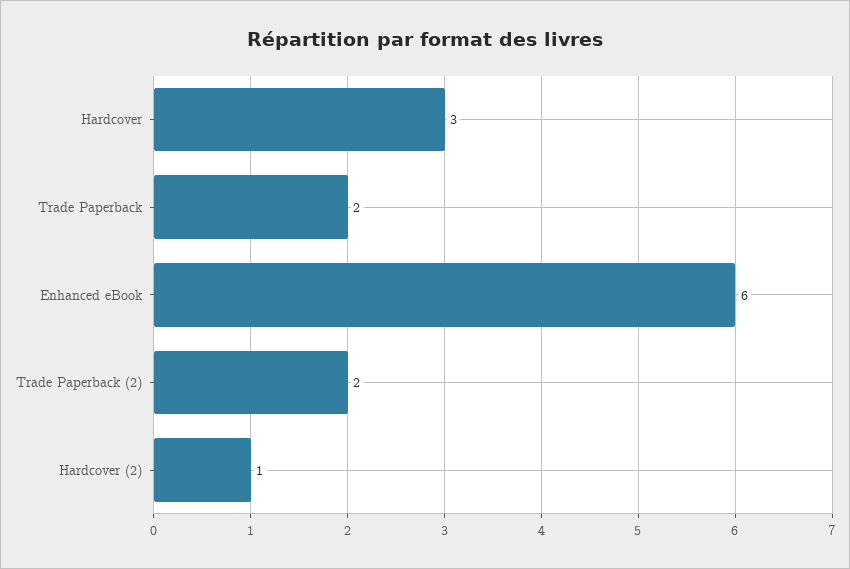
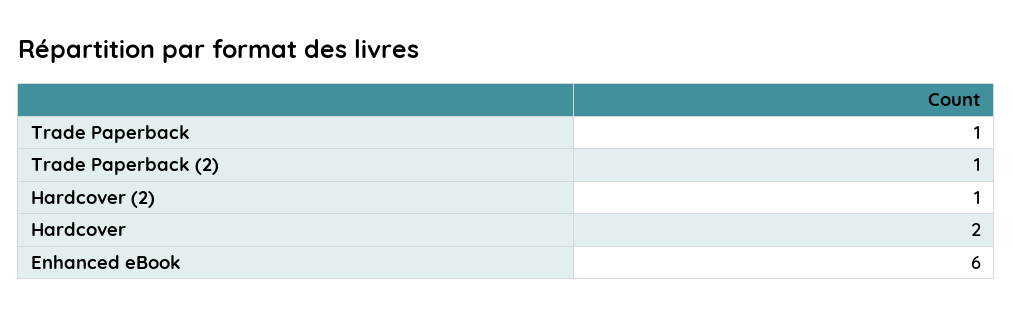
  {
-   "Hardcover": 3,
+   "Hardcover": 2,
-   "Trade Paperback": 2,
+   "Trade Paperback": 1,
    "Enhanced eBook": 6,
-   "Trade Paperback (2)": 2,
+   "Trade Paperback (2)": 1,
    "Hardcover (2)": 1
  }

